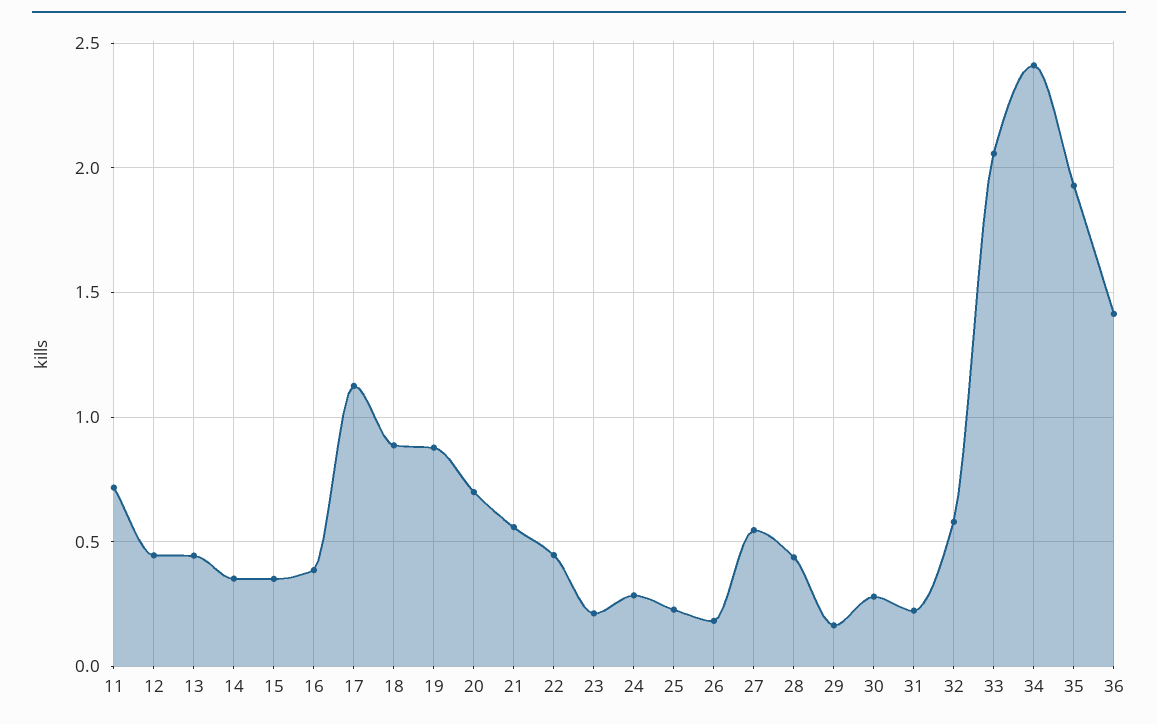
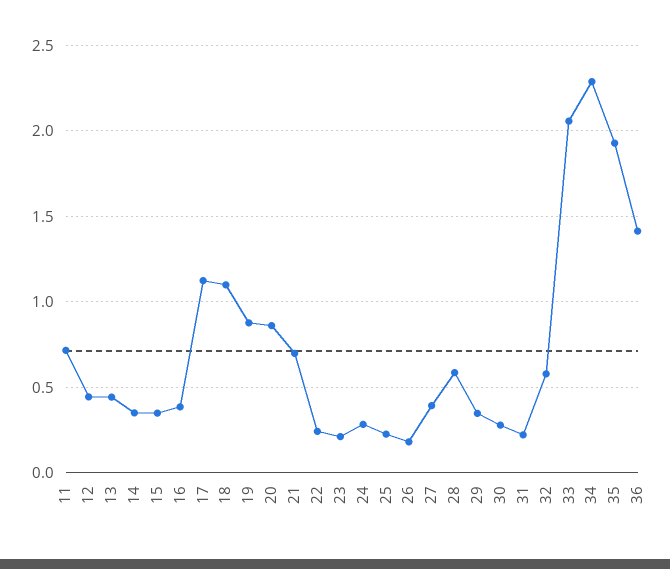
  {
    "11": 0.7,
    "12": 0.45,
    "13": 0.45,
    "14": 0.35,
    "15": 0.35,
    "16": 0.4,
    "17": 1.15,
-   "18": 0.9,
+   "18": 1.1,
    "19": 0.9,
-   "20": 0.7,
+   "20": 0.85,
-   "21": 0.55,
+   "21": 0.7,
-   "22": 0.45,
+   "22": 0.25,
    "23": 0.2,
    "24": 0.3,
    "25": 0.25,
    "26": 0.2,
-   "27": 0.55,
+   "27": 0.4,
-   "28": 0.45,
+   "28": 0.6,
-   "29": 0.15,
+   "29": 0.35,
    "30": 0.3,
    "31": 0.2,
    "32": 0.6,
    "33": 2.05,
-   "34": 2.4,
+   "34": 2.3,
    "35": 1.95,
    "36": 1.4
  }

